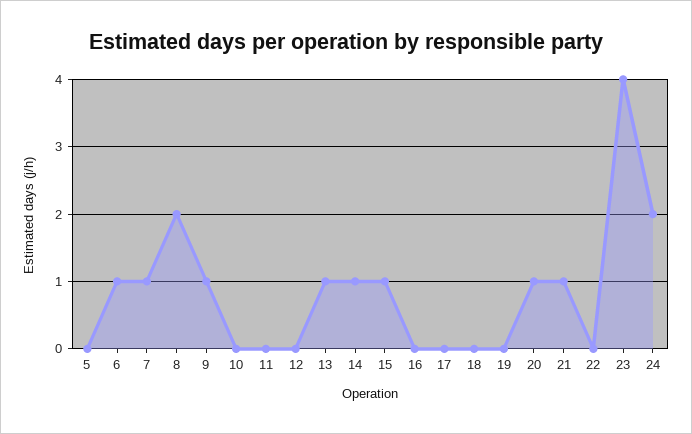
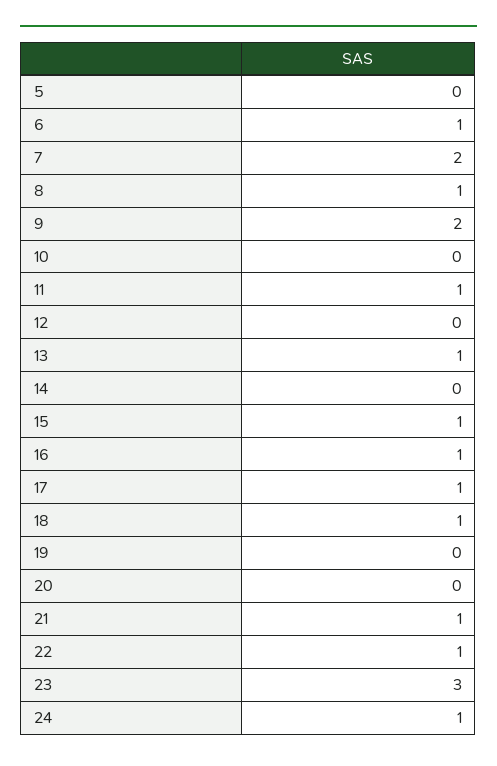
  {
    "5": 0,
    "6": 1,
-   "7": 1,
+   "7": 2,
-   "8": 2,
+   "8": 1,
-   "9": 1,
+   "9": 2,
    "10": 0,
-   "11": 0,
+   "11": 1,
    "12": 0,
    "13": 1,
-   "14": 1,
+   "14": 0,
    "15": 1,
-   "16": 0,
+   "16": 1,
-   "17": 0,
+   "17": 1,
-   "18": 0,
+   "18": 1,
    "19": 0,
-   "20": 1,
+   "20": 0,
    "21": 1,
-   "22": 0,
+   "22": 1,
-   "23": 4,
+   "23": 3,
-   "24": 2
+   "24": 1
  }

